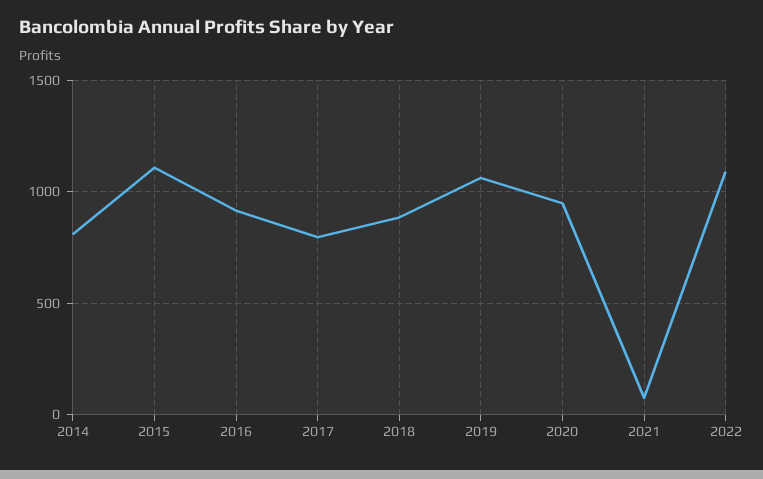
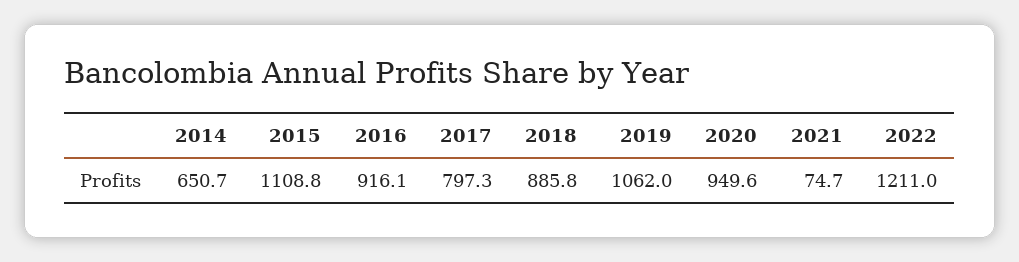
  {
-   "2014": 800,
+   "2014": 650.7,
    "2015": 1108.8,
    "2016": 916.1,
    "2017": 797.3,
    "2018": 885.8,
    "2019": 1062,
    "2020": 949.6,
    "2021": 74.7,
-   "2022": 1100
+   "2022": 1211
  }

